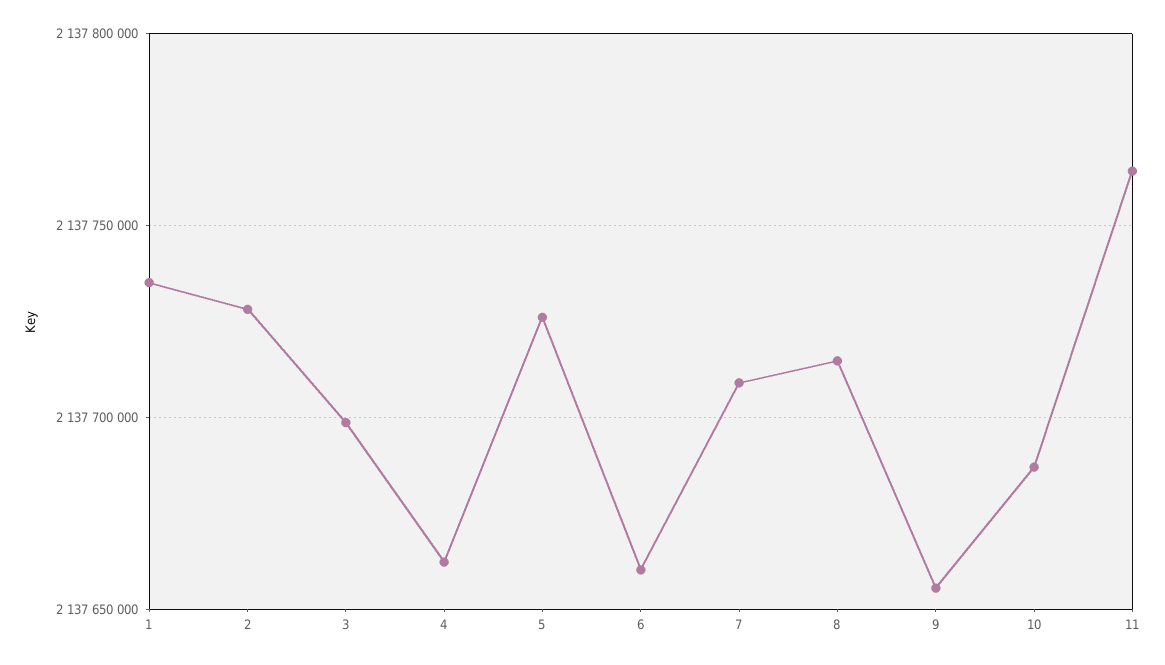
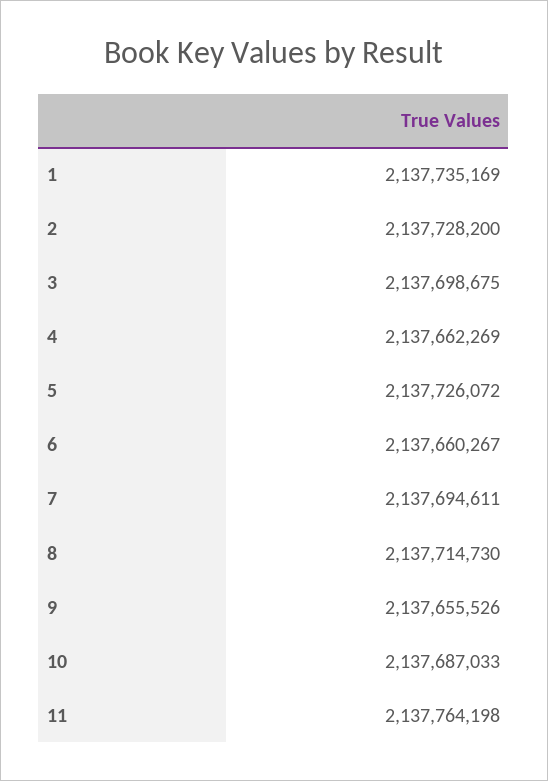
  {
    "1": 2137735169,
    "2": 2137728200,
    "3": 2137698675,
    "4": 2137662269,
    "5": 2137726072,
    "6": 2137660267,
-   "7": 2137710000,
+   "7": 2137694611,
    "8": 2137714730,
    "9": 2137655526,
    "10": 2137687033,
    "11": 2137764198
  }

